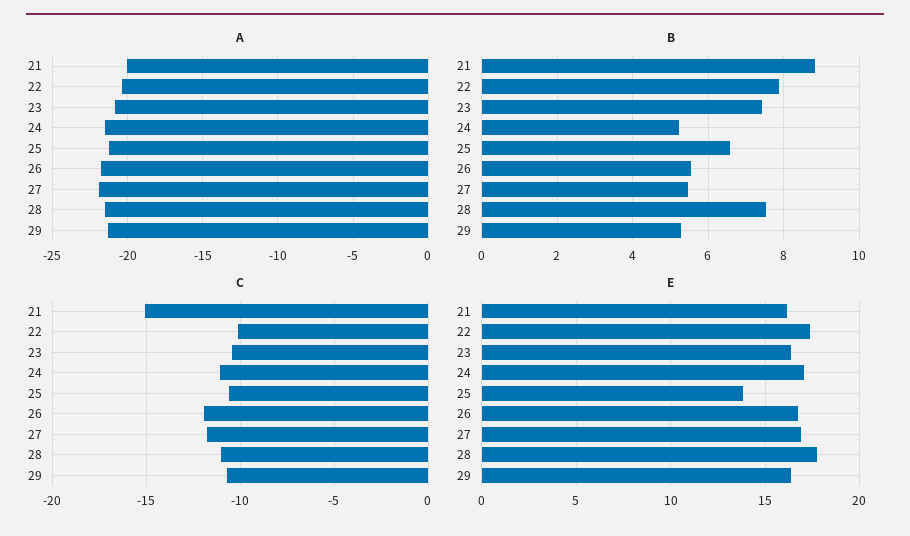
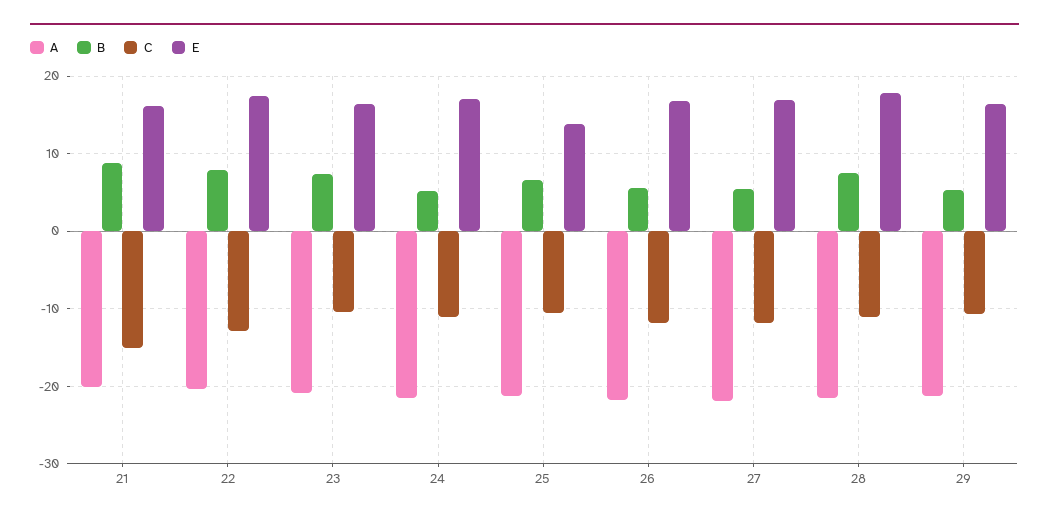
  {
    "A": {
      "21": -20,
      "22": -20.5,
      "23": -21,
      "24": -21.5,
      "25": -21,
      "26": -22,
      "27": -22,
      "28": -21.5,
      "29": -21.5
    },
    "B": {
      "21": 8.8,
      "22": 7.8,
      "23": 7.4,
      "24": 5.2,
      "25": 6.6,
      "26": 5.6,
      "27": 5.4,
      "28": 7.6,
      "29": 5.2
    },
    "C": {
      "21": -15,
-     "22": -10,
+     "22": -13,
      "23": -10.5,
      "24": -11,
      "25": -10.5,
      "26": -12,
      "27": -12,
      "28": -11,
      "29": -10.5
    },
    "E": {
      "21": 16,
      "22": 17.5,
      "23": 16.5,
      "24": 17,
      "25": 14,
      "26": 16.5,
      "27": 17,
      "28": 18,
      "29": 16.5
    }
  }

